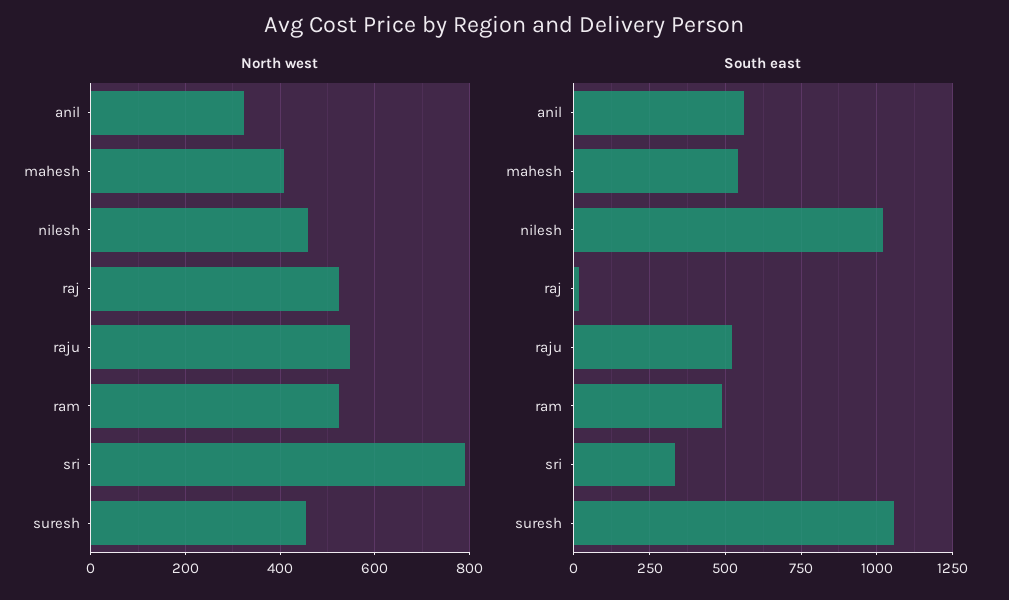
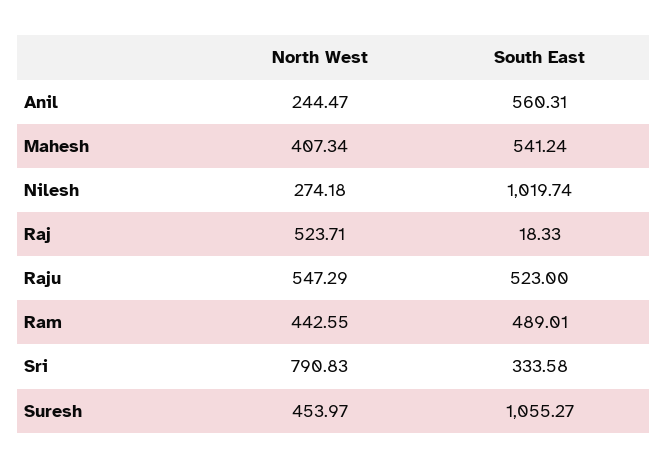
  {
    "North west": {
-     "anil": 320,
+     "anil": 244.47,
      "mahesh": 407.34,
-     "nilesh": 460,
+     "nilesh": 274.18,
      "raj": 523.71,
      "raju": 547.29,
-     "ram": 520,
+     "ram": 442.55,
      "sri": 790.83,
      "suresh": 453.97
    },
    "South east": {
      "anil": 560.31,
      "mahesh": 541.24,
      "nilesh": 1019.74,
      "raj": 18.33,
      "raju": 523,
      "ram": 489.01,
      "sri": 333.58,
      "suresh": 1055.27
    }
  }

